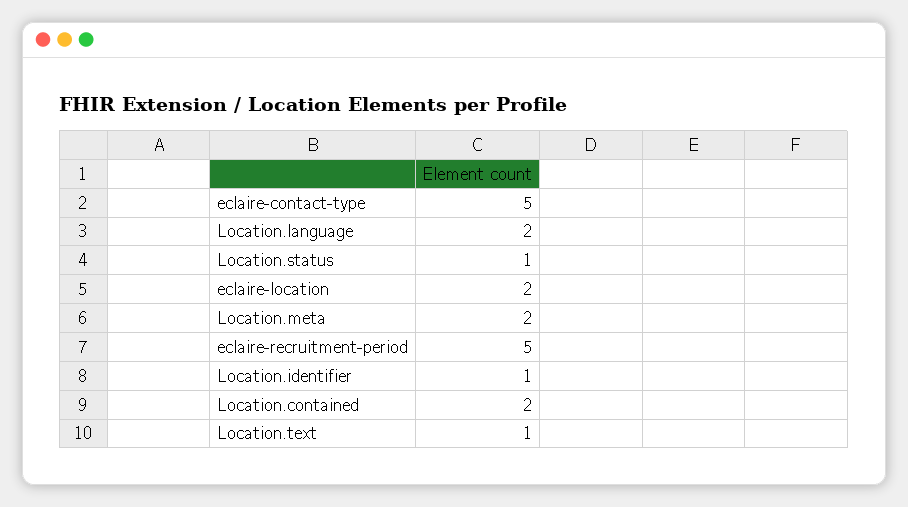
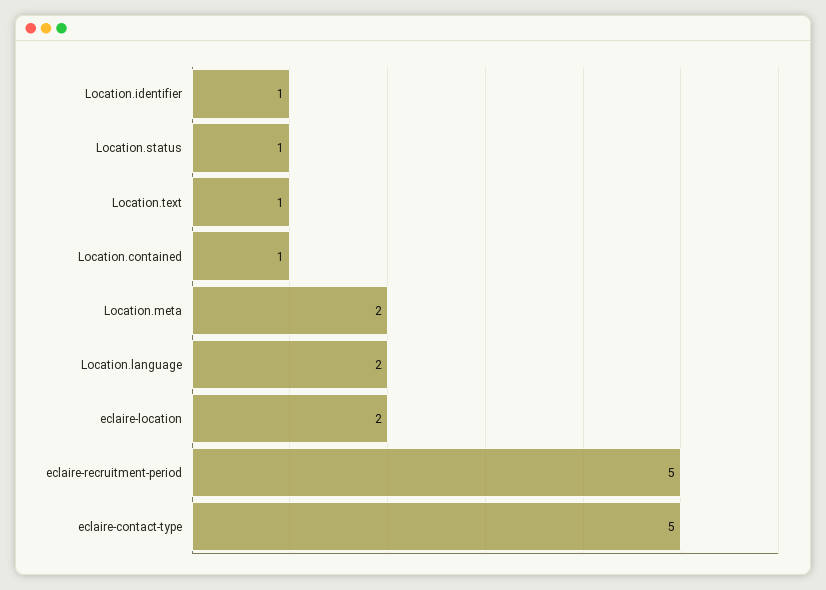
  {
    "eclaire-contact-type": 5,
    "Location.language": 2,
    "Location.status": 1,
    "eclaire-location": 2,
    "Location.meta": 2,
    "eclaire-recruitment-period": 5,
    "Location.identifier": 1,
-   "Location.contained": 2,
+   "Location.contained": 1,
    "Location.text": 1
  }

